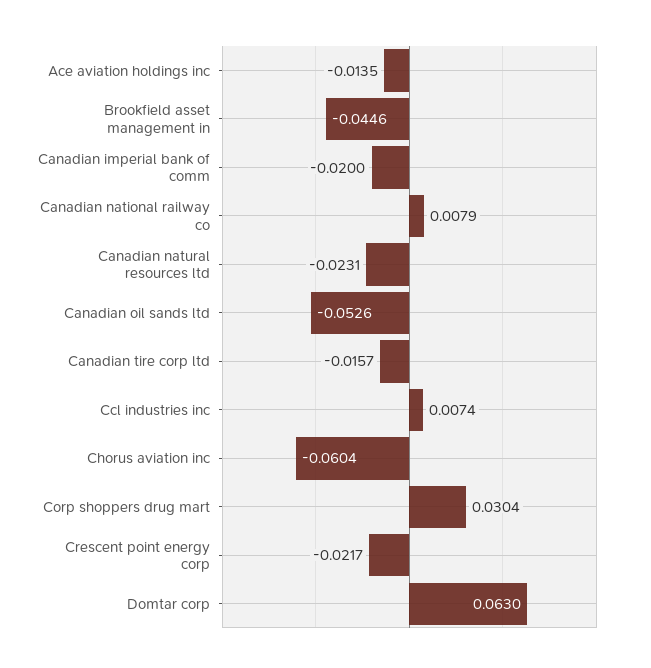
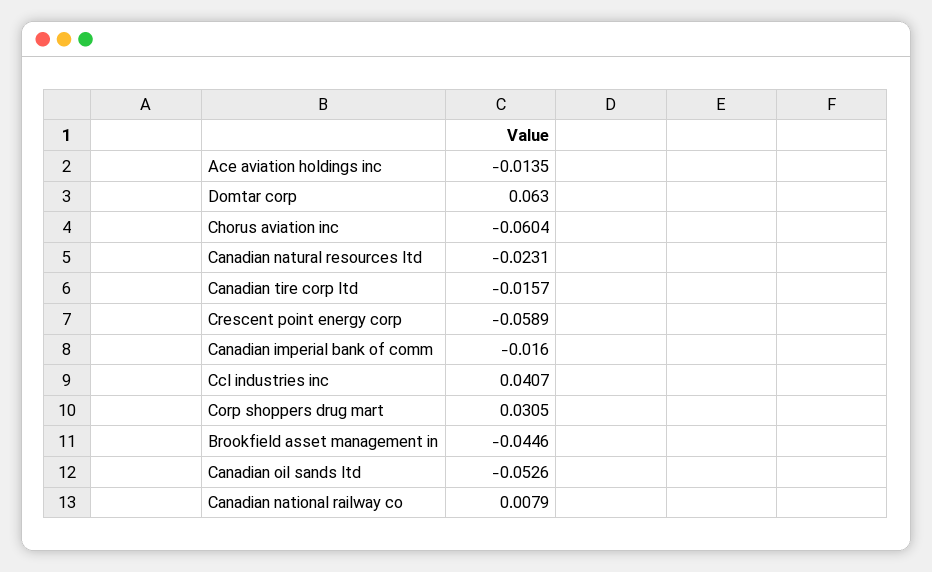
  {
    "Ace aviation holdings inc": -0.0135,
    "Brookfield asset management in": -0.0446,
-   "Canadian imperial bank of comm": -0.02,
+   "Canadian imperial bank of comm": -0.016,
    "Canadian national railway co": 0.0079,
    "Canadian natural resources ltd": -0.0231,
    "Canadian oil sands ltd": -0.0526,
    "Canadian tire corp ltd": -0.0157,
-   "Ccl industries inc": 0.0074,
+   "Ccl industries inc": 0.0407,
    "Chorus aviation inc": -0.0604,
-   "Corp shoppers drug mart": 0.0304,
+   "Corp shoppers drug mart": 0.0305,
-   "Crescent point energy corp": -0.0217,
+   "Crescent point energy corp": -0.0589,
    "Domtar corp": 0.063
  }

